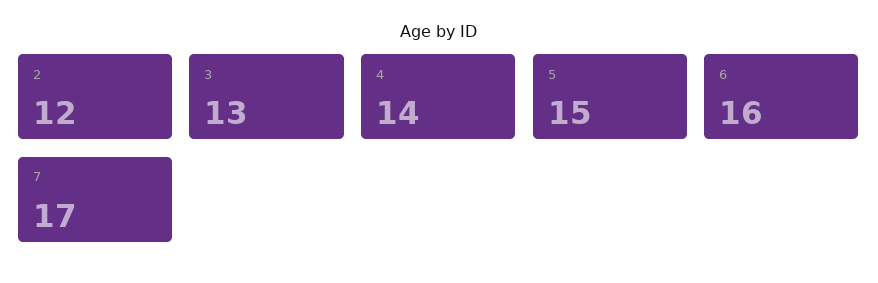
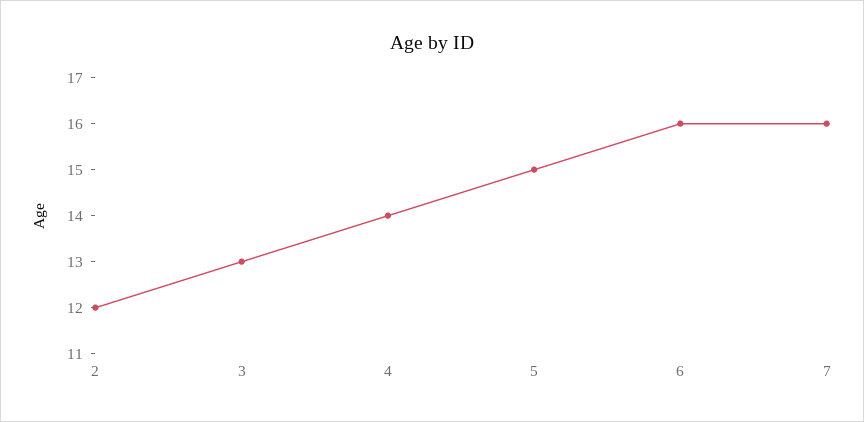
  {
    "2": 12,
    "3": 13,
    "4": 14,
    "5": 15,
    "6": 16,
-   "7": 17
+   "7": 16
  }

